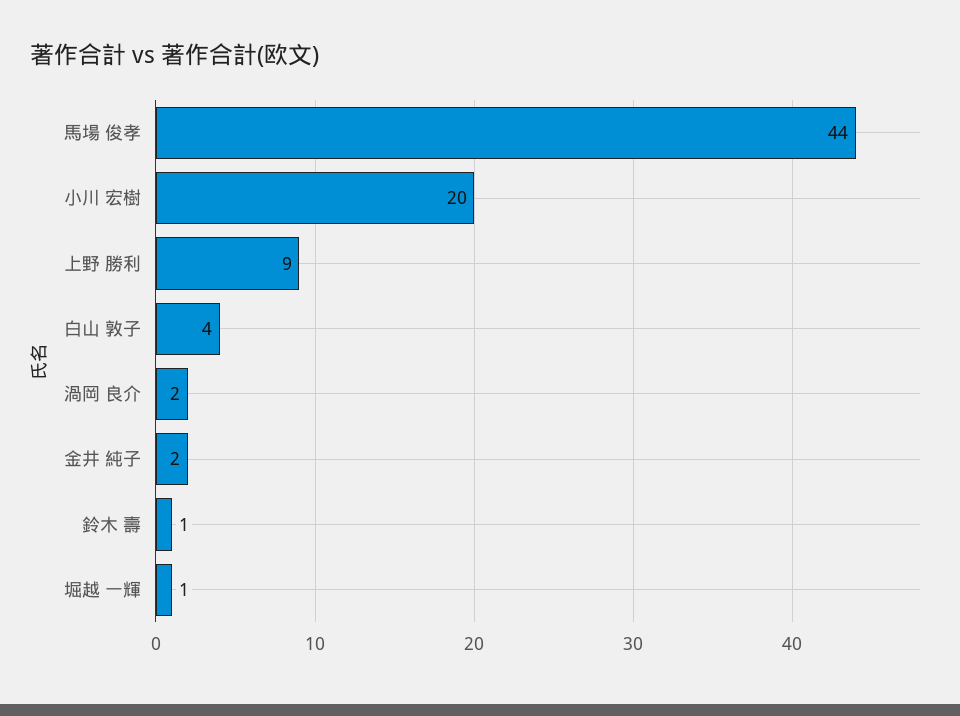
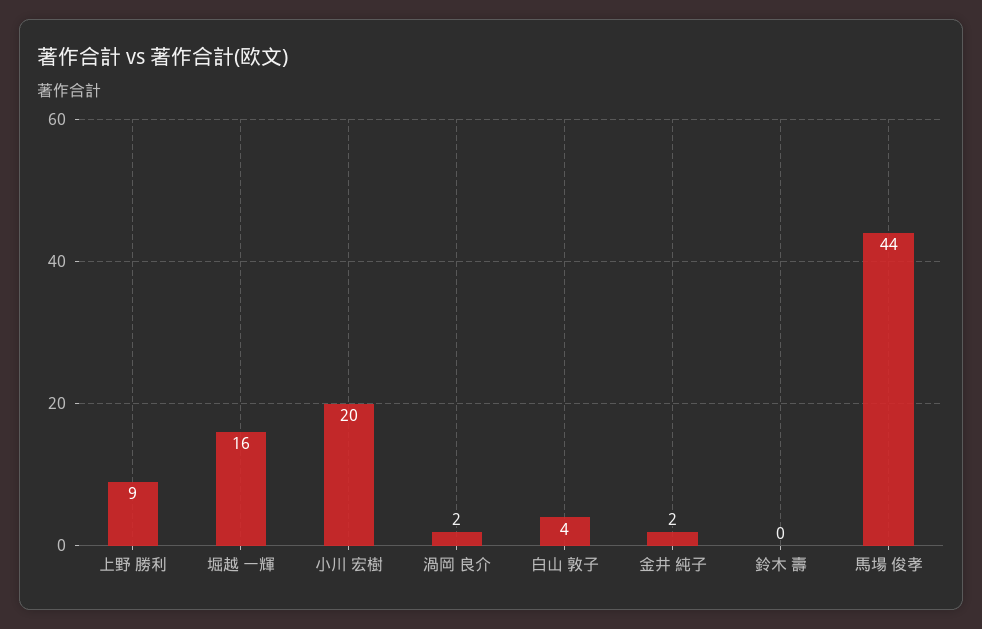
  {
    "馬場 俊孝": 44,
    "小川 宏樹": 20,
    "上野 勝利": 9,
    "白山 敦子": 4,
    "渦岡 良介": 2,
    "金井 純子": 2,
-   "鈴木 壽": 1,
+   "鈴木 壽": 0,
-   "堀越 一輝": 1
+   "堀越 一輝": 16
  }

